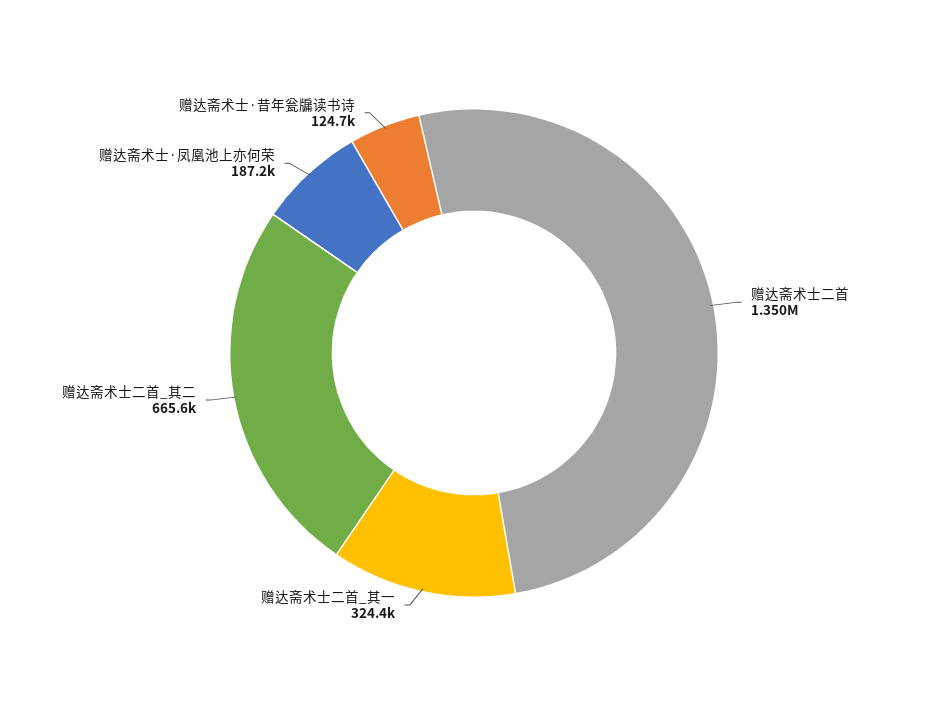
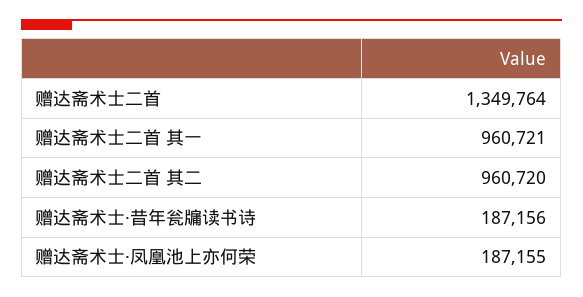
  {
    "赠达斋术士二首": 1349764,
-   "赠达斋术士二首_其一": 324400,
+   "赠达斋术士二首_其一": 960721,
-   "赠达斋术士二首_其二": 665600,
+   "赠达斋术士二首_其二": 960720,
    "赠达斋术士·凤凰池上亦何荣": 187155,
-   "赠达斋术士·昔年瓮牖读书诗": 124700
+   "赠达斋术士·昔年瓮牖读书诗": 187156
  }

